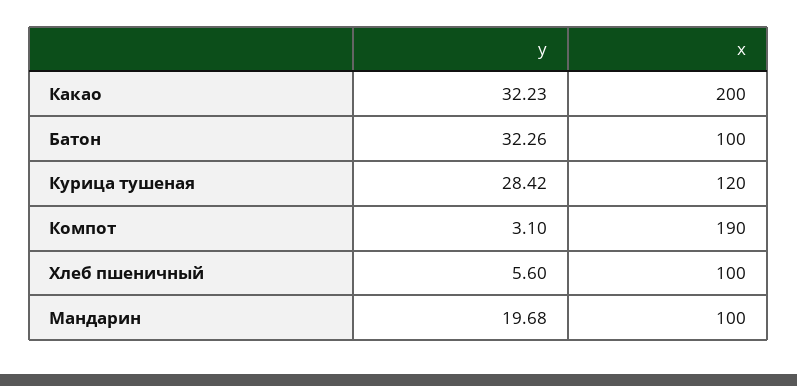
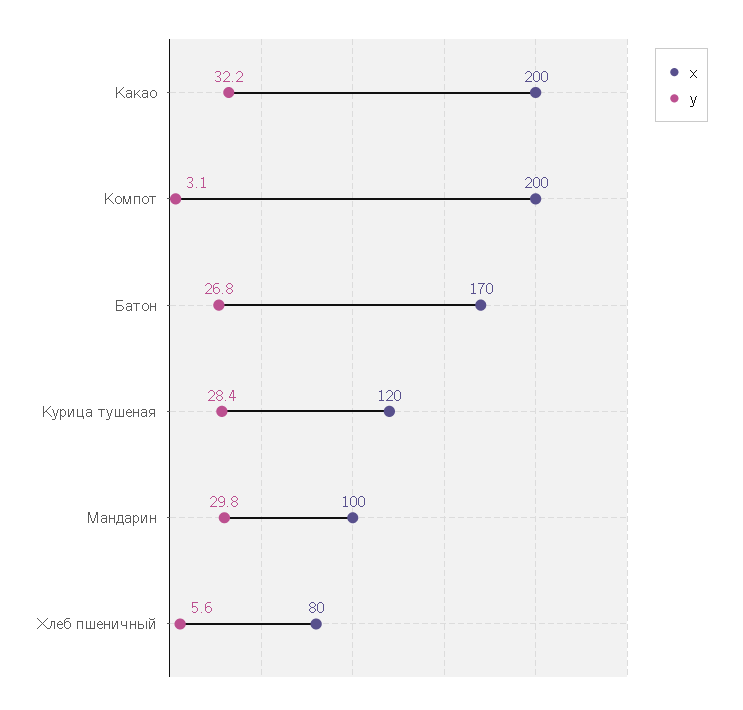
  {
    "y": {
      "Какао": 32.23,
-     "Батон": 32.26,
+     "Батон": 26.8,
      "Курица тушеная": 28.42,
      "Компот": 3.1,
      "Хлеб пшеничный": 5.6,
-     "Мандарин": 19.68
+     "Мандарин": 29.8
    },
    "x": {
      "Какао": 200,
-     "Батон": 100,
+     "Батон": 170,
      "Курица тушеная": 120,
-     "Компот": 190,
+     "Компот": 200,
-     "Хлеб пшеничный": 100,
+     "Хлеб пшеничный": 80,
      "Мандарин": 100
    }
  }

